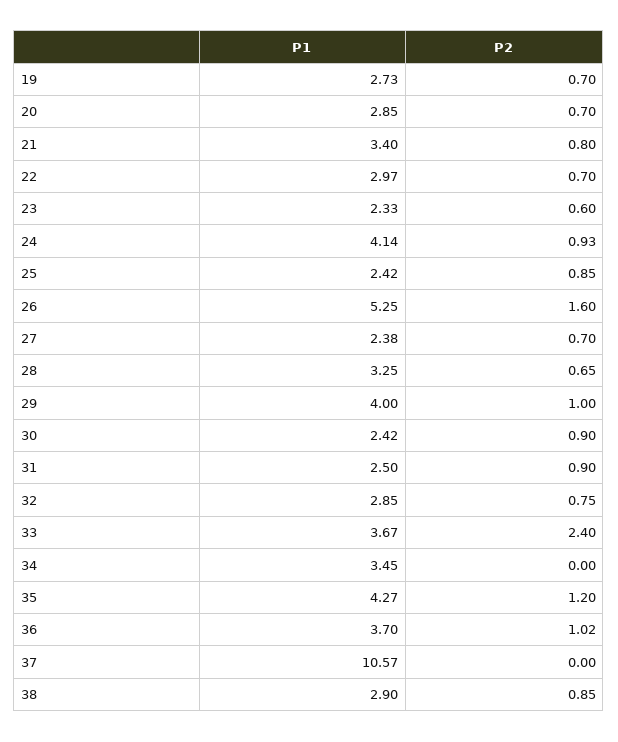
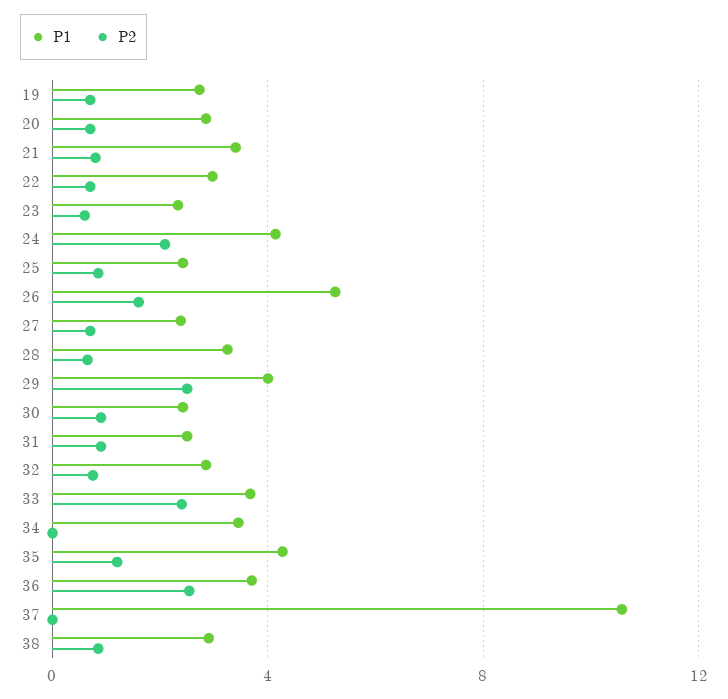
  {
    "P1": {
      "19": 2.73,
      "20": 2.85,
      "21": 3.4,
      "22": 2.97,
      "23": 2.33,
      "24": 4.14,
      "25": 2.42,
      "26": 5.25,
      "27": 2.38,
      "28": 3.25,
      "29": 4,
      "30": 2.42,
      "31": 2.5,
      "32": 2.85,
      "33": 3.67,
      "34": 3.45,
      "35": 4.27,
      "36": 3.7,
      "37": 10.57,
      "38": 2.9
    },
    "P2": {
      "19": 0.7,
      "20": 0.7,
      "21": 0.8,
      "22": 0.7,
      "23": 0.6,
-     "24": 0.93,
+     "24": 2,
      "25": 0.85,
      "26": 1.6,
      "27": 0.7,
      "28": 0.65,
-     "29": 1,
+     "29": 2.5,
      "30": 0.9,
      "31": 0.9,
      "32": 0.75,
      "33": 2.4,
      "34": 0,
      "35": 1.2,
-     "36": 1.02,
+     "36": 2.5,
      "37": 0,
      "38": 0.85
    }
  }

